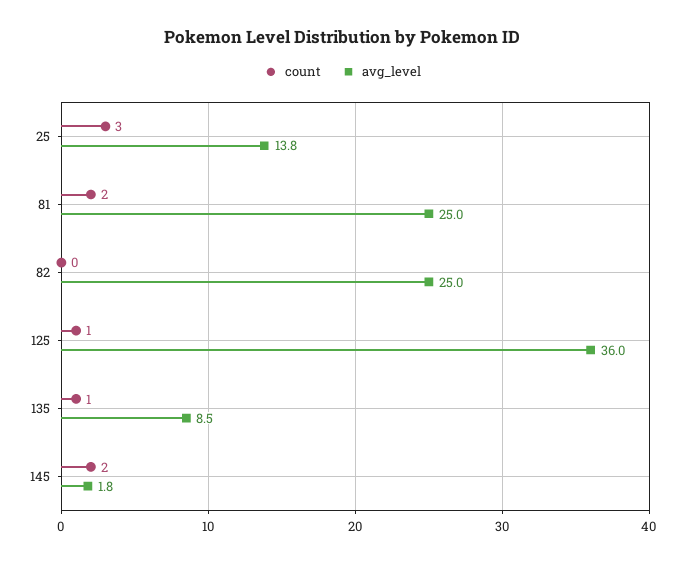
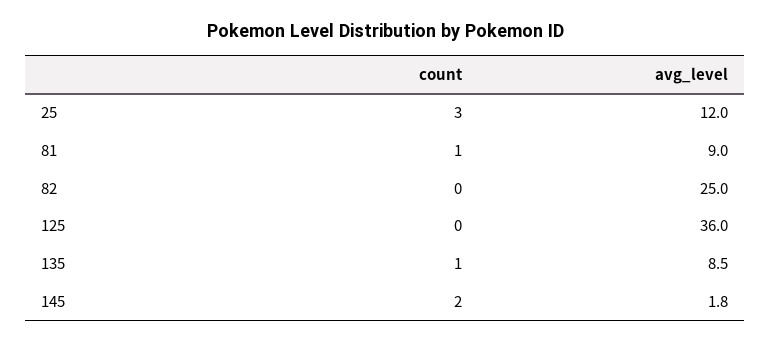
  {
    "count": {
      "25": 3,
-     "81": 2,
+     "81": 1,
      "82": 0,
-     "125": 1,
+     "125": 0,
      "135": 1,
      "145": 2
    },
    "avg_level": {
-     "25": 13.8,
+     "25": 12,
-     "81": 25,
+     "81": 9,
      "82": 25,
      "125": 36,
      "135": 8.5,
      "145": 1.8
    }
  }

